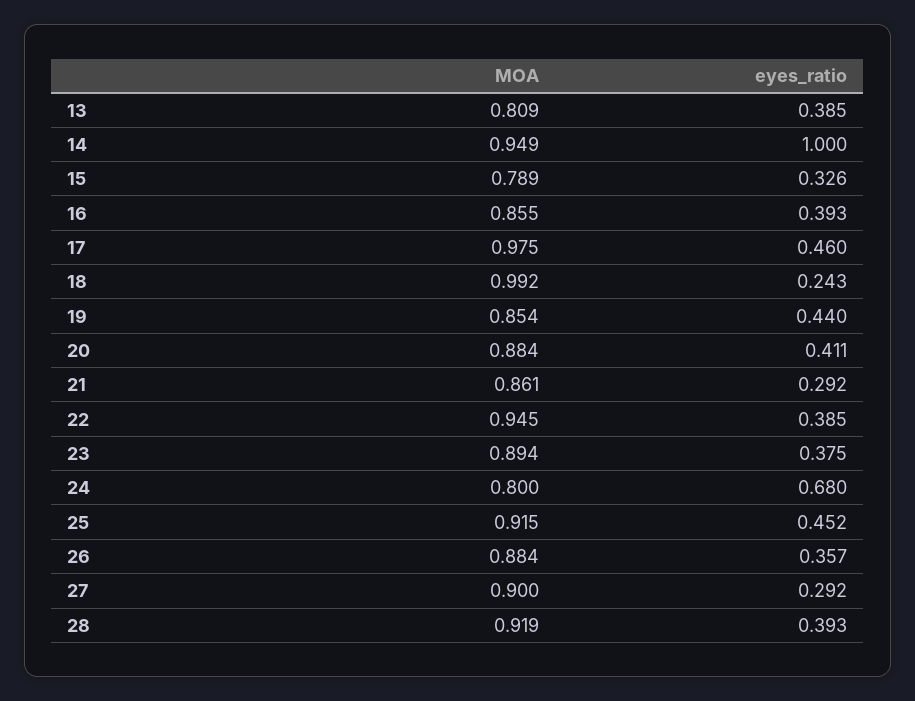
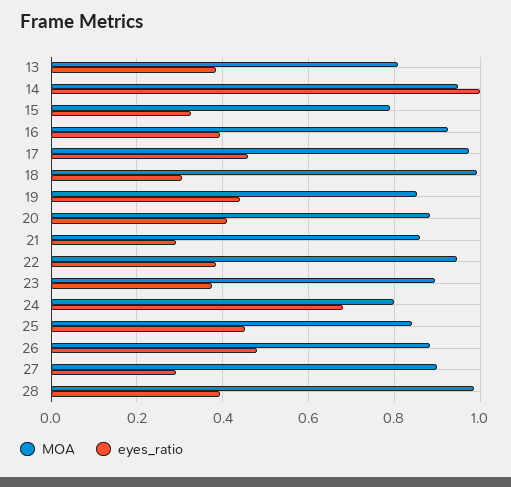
  {
    "MOA": {
      "13": 0.809,
      "14": 0.949,
      "15": 0.789,
-     "16": 0.855,
+     "16": 0.92,
      "17": 0.975,
      "18": 0.992,
      "19": 0.854,
      "20": 0.884,
      "21": 0.861,
      "22": 0.945,
      "23": 0.894,
      "24": 0.8,
-     "25": 0.915,
+     "25": 0.84,
      "26": 0.884,
      "27": 0.9,
-     "28": 0.919
+     "28": 0.98
    },
    "eyes_ratio": {
      "13": 0.385,
      "14": 1,
      "15": 0.326,
      "16": 0.393,
      "17": 0.46,
-     "18": 0.243,
+     "18": 0.3,
      "19": 0.44,
      "20": 0.411,
      "21": 0.292,
      "22": 0.385,
      "23": 0.375,
      "24": 0.68,
      "25": 0.452,
-     "26": 0.357,
+     "26": 0.48,
      "27": 0.292,
      "28": 0.393
    }
  }

